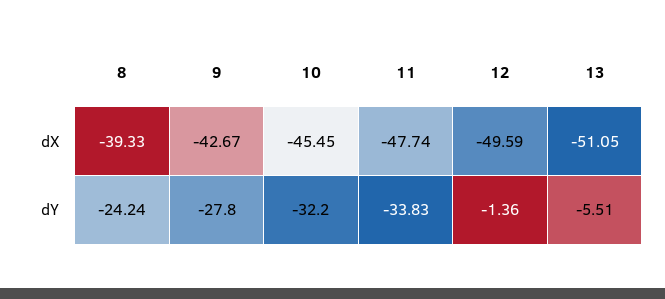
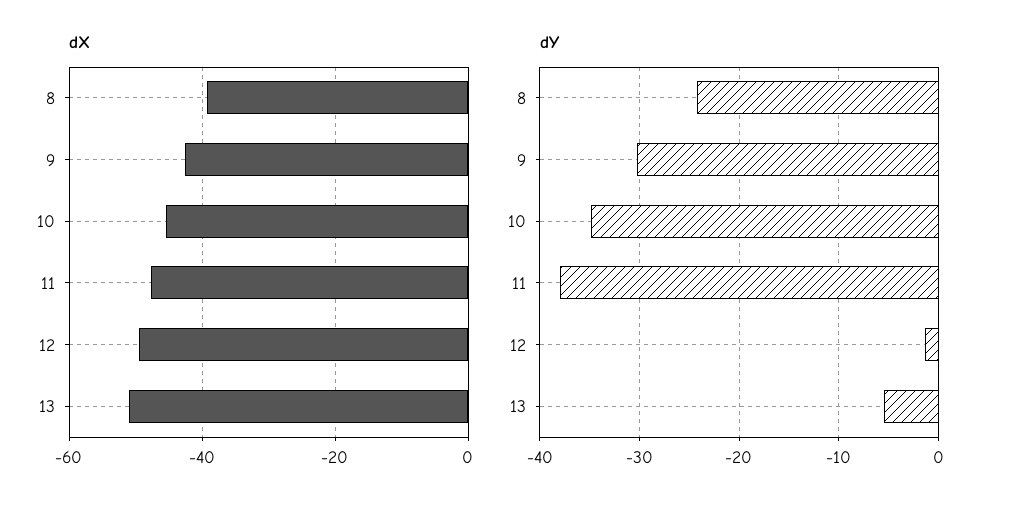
  {
    "dX": {
      "8": -39.33,
      "9": -42.67,
      "10": -45.45,
      "11": -47.74,
      "12": -49.59,
      "13": -51.05
    },
    "dY": {
      "8": -24.24,
-     "9": -27.8,
+     "9": -30,
-     "10": -32.2,
+     "10": -35,
-     "11": -33.83,
+     "11": -38,
      "12": -1.36,
      "13": -5.51
    }
  }

